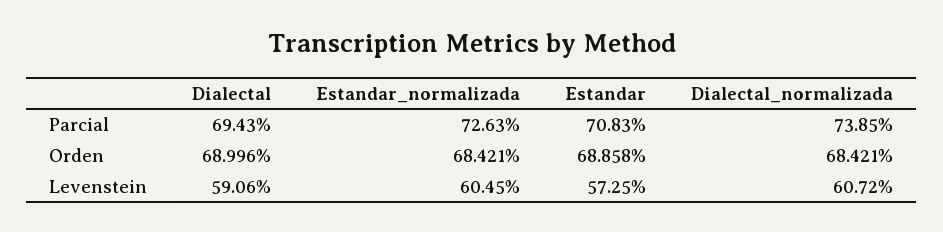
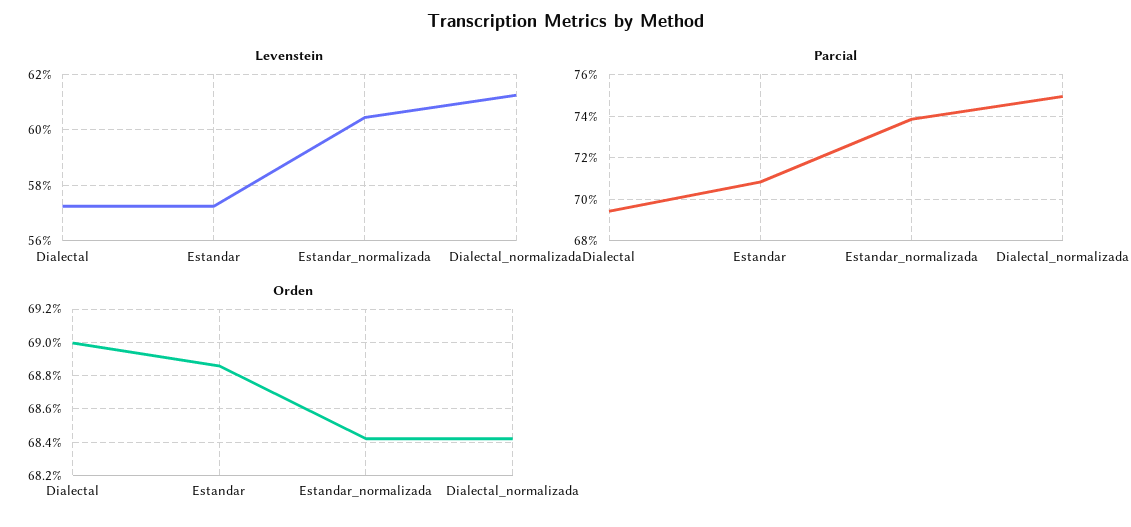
  {
    "Parcial": {
      "Dialectal": 69.43,
-     "Estandar_normalizada": 72.63,
+     "Estandar_normalizada": 74,
      "Estandar": 70.83,
-     "Dialectal_normalizada": 73.85
+     "Dialectal_normalizada": 75
    },
    "Orden": {
      "Dialectal": 68.996,
      "Estandar_normalizada": 68.421,
      "Estandar": 68.858,
      "Dialectal_normalizada": 68.421
    },
    "Levenstein": {
-     "Dialectal": 59.06,
+     "Dialectal": 57.25,
      "Estandar_normalizada": 60.45,
      "Estandar": 57.25,
-     "Dialectal_normalizada": 60.72
+     "Dialectal_normalizada": 61.25
    }
  }

